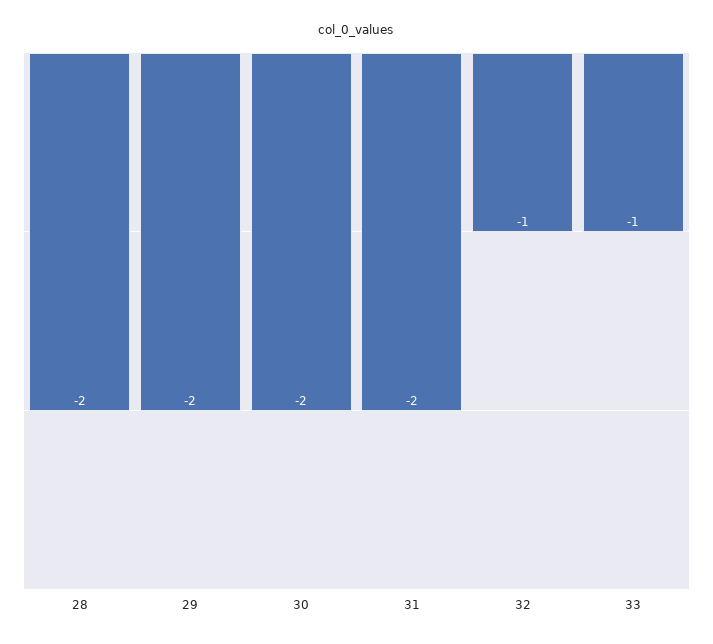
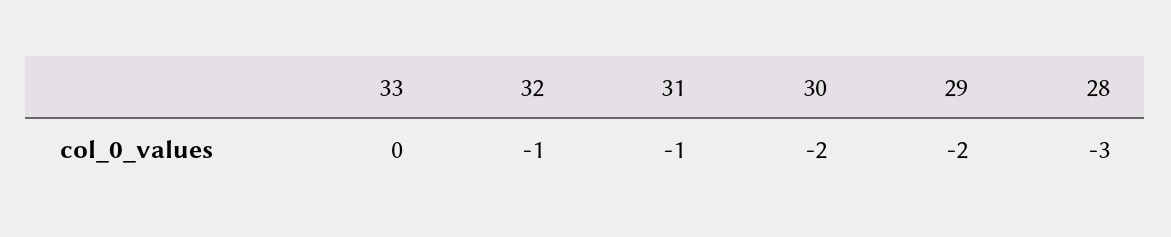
  {
-   "28": -2,
+   "28": -3,
    "29": -2,
    "30": -2,
-   "31": -2,
+   "31": -1,
    "32": -1,
-   "33": -1
+   "33": 0
  }

